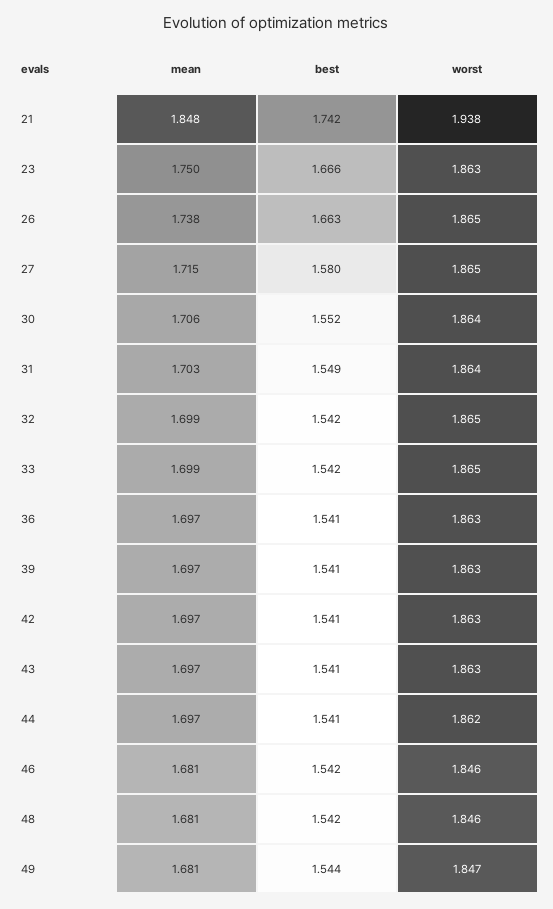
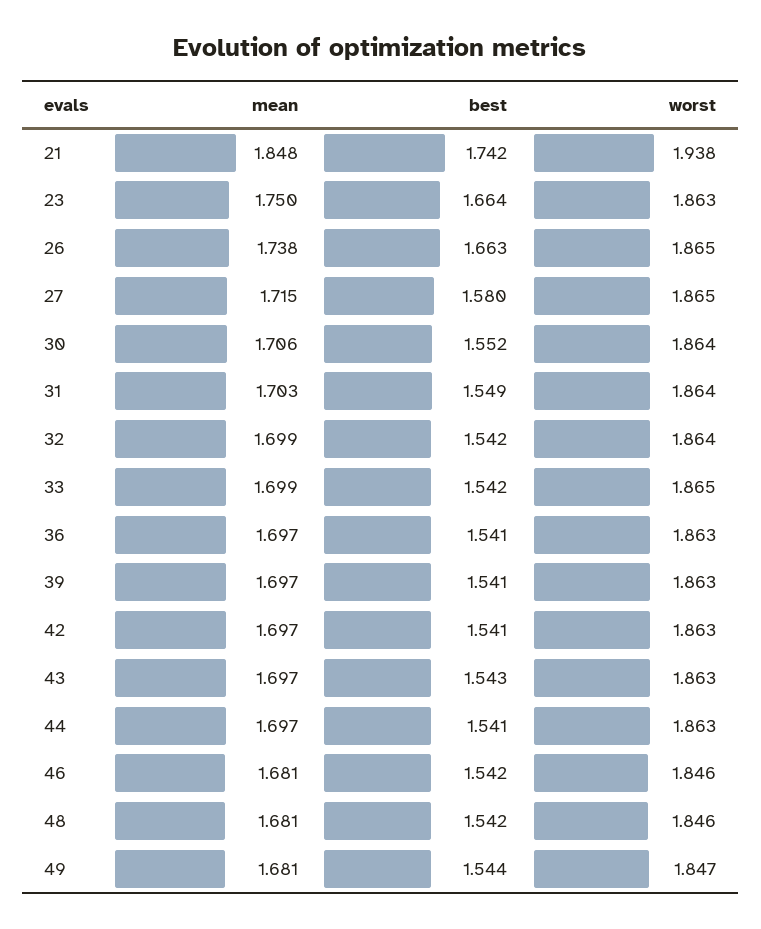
  {
    "mean": {
      "21": 1.848,
      "23": 1.75,
      "26": 1.738,
      "27": 1.715,
      "30": 1.706,
      "31": 1.703,
      "32": 1.699,
      "33": 1.699,
      "36": 1.697,
      "39": 1.697,
      "42": 1.697,
      "43": 1.697,
      "44": 1.697,
      "46": 1.681,
      "48": 1.681,
      "49": 1.681
    },
    "best": {
      "21": 1.742,
-     "23": 1.666,
+     "23": 1.664,
      "26": 1.663,
      "27": 1.58,
      "30": 1.552,
      "31": 1.549,
      "32": 1.542,
      "33": 1.542,
      "36": 1.541,
      "39": 1.541,
      "42": 1.541,
-     "43": 1.541,
+     "43": 1.543,
      "44": 1.541,
      "46": 1.542,
      "48": 1.542,
      "49": 1.544
    },
    "worst": {
      "21": 1.938,
      "23": 1.863,
      "26": 1.865,
      "27": 1.865,
      "30": 1.864,
      "31": 1.864,
-     "32": 1.865,
+     "32": 1.864,
      "33": 1.865,
      "36": 1.863,
      "39": 1.863,
      "42": 1.863,
      "43": 1.863,
-     "44": 1.862,
+     "44": 1.863,
      "46": 1.846,
      "48": 1.846,
      "49": 1.847
    }
  }

